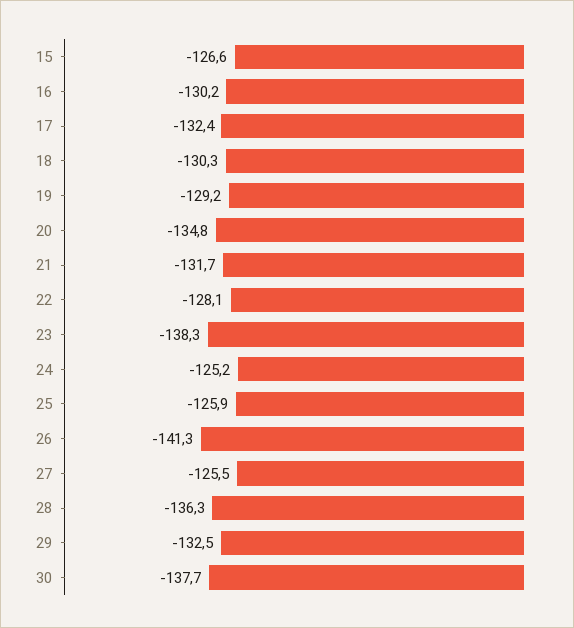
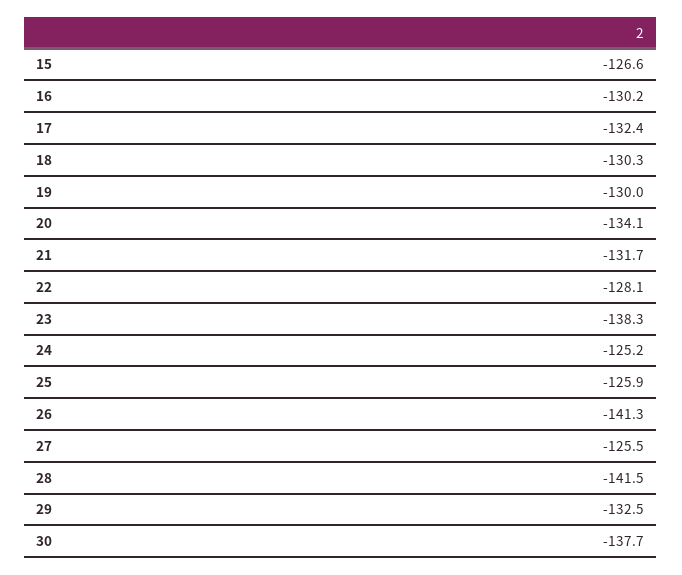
  {
    "15": -126.6,
    "16": -130.2,
    "17": -132.4,
    "18": -130.3,
-   "19": -129.2,
+   "19": -130,
-   "20": -134.8,
+   "20": -134.1,
    "21": -131.7,
    "22": -128.1,
    "23": -138.3,
    "24": -125.2,
    "25": -125.9,
    "26": -141.3,
    "27": -125.5,
-   "28": -136.3,
+   "28": -141.5,
    "29": -132.5,
    "30": -137.7
  }

